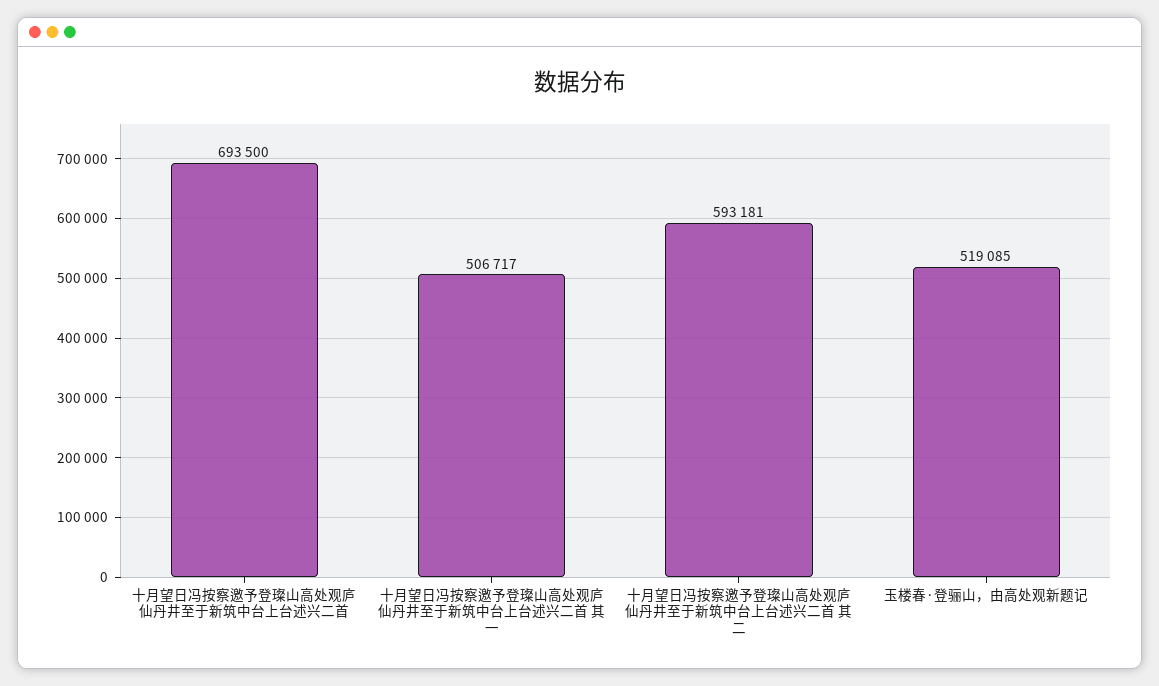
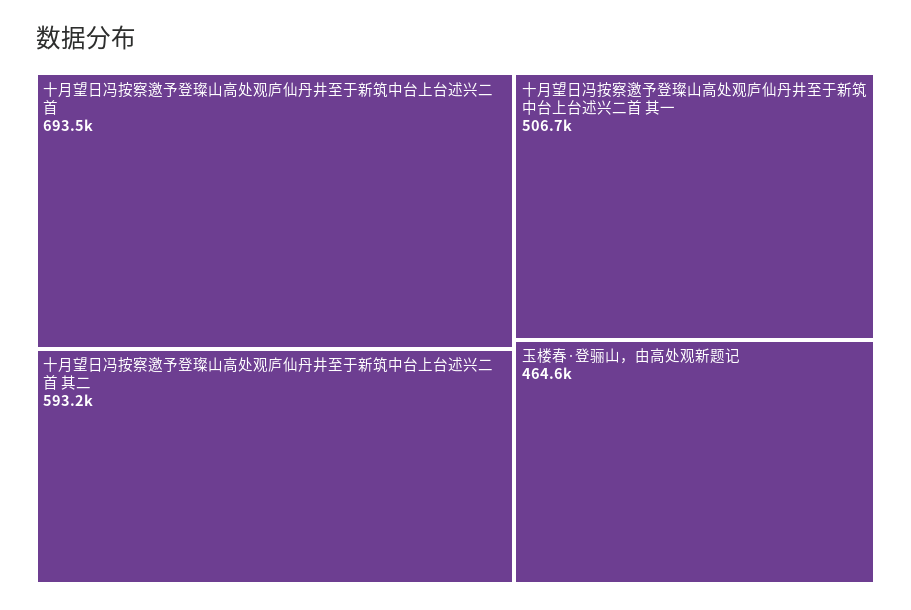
  {
    "十月望日冯按察邀予登璨山高处观庐仙丹井至于新筑中台上台述兴二首": 693500,
    "十月望日冯按察邀予登璨山高处观庐仙丹井至于新筑中台上台述兴二首 其一": 506717,
    "十月望日冯按察邀予登璨山高处观庐仙丹井至于新筑中台上台述兴二首 其二": 593181,
-   "玉楼春·登骊山，由高处观新题记": 519085
+   "玉楼春·登骊山，由高处观新题记": 464600
  }

